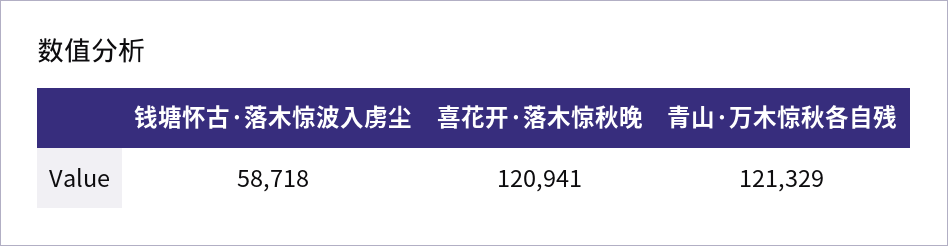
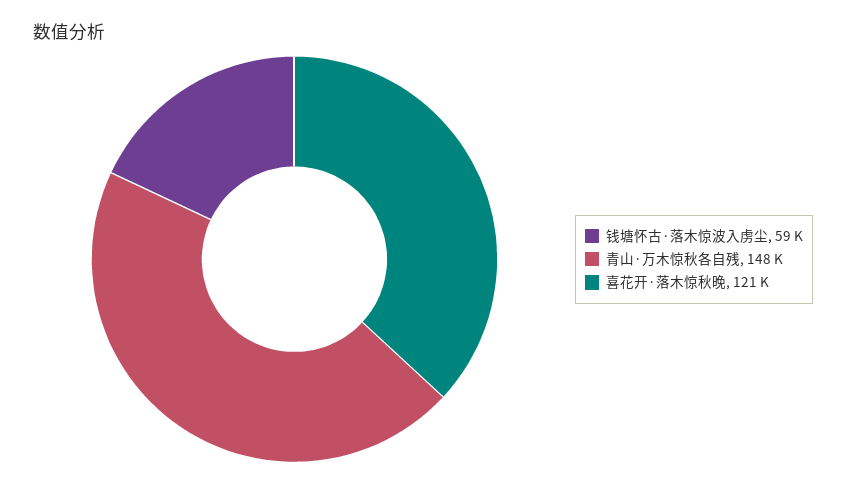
  {
    "钱塘怀古·落木惊波入虏尘": 58718,
    "喜花开·落木惊秋晚": 120941,
-   "青山·万木惊秋各自残": 121329
+   "青山·万木惊秋各自残": 148000
  }

